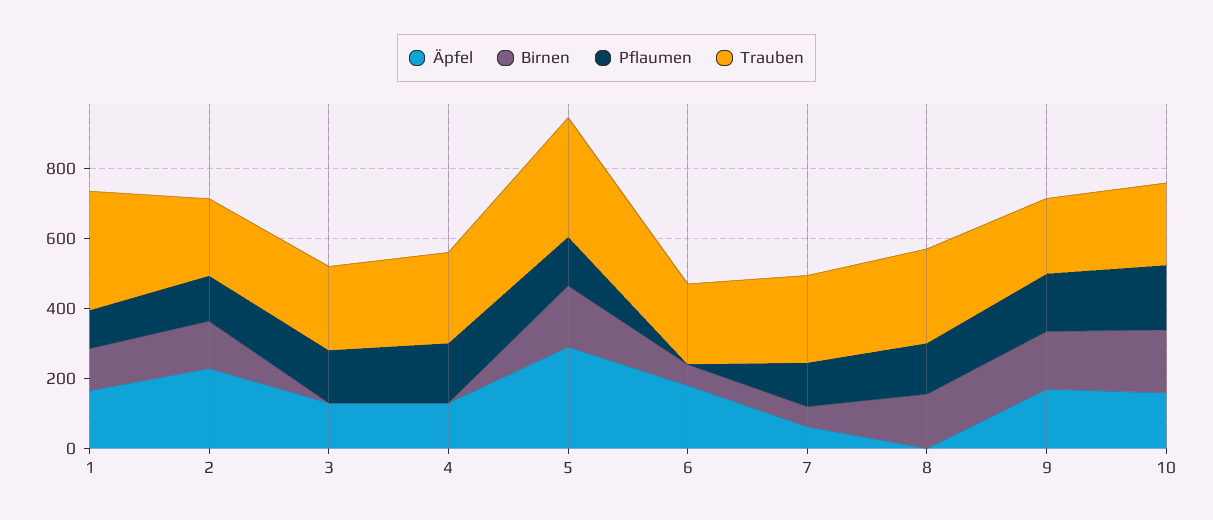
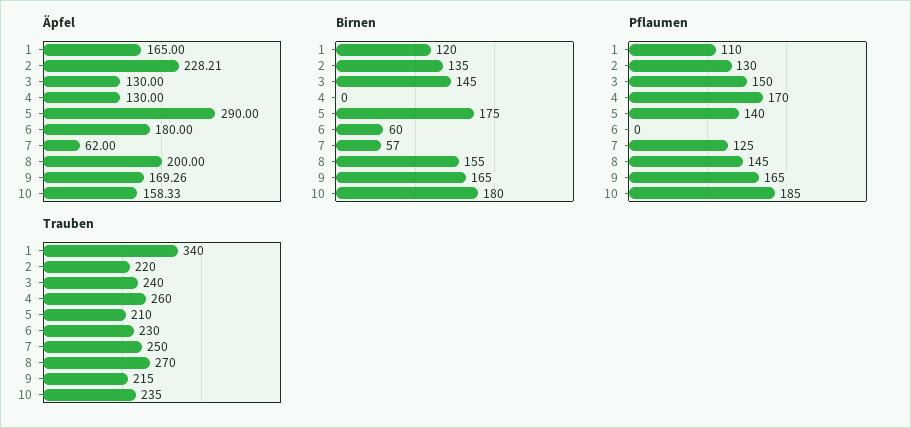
  {
    "Äpfel": {
      "1": 165,
      "2": 228.21,
      "3": 130,
      "4": 130,
      "5": 290,
      "6": 180,
      "7": 62,
-     "8": 0,
+     "8": 200,
      "9": 169.26,
      "10": 158.33
    },
    "Birnen": {
      "1": 120,
      "2": 135,
-     "3": 0,
+     "3": 145,
      "4": 0,
      "5": 175,
      "6": 60,
      "7": 57,
      "8": 155,
      "9": 165,
      "10": 180
    },
    "Pflaumen": {
      "1": 110,
      "2": 130,
      "3": 150,
      "4": 170,
      "5": 140,
      "6": 0,
      "7": 125,
      "8": 145,
      "9": 165,
      "10": 185
    },
    "Trauben": {
      "1": 340,
      "2": 220,
      "3": 240,
      "4": 260,
-     "5": 350,
+     "5": 210,
      "6": 230,
      "7": 250,
      "8": 270,
      "9": 215,
      "10": 235
    }
  }

